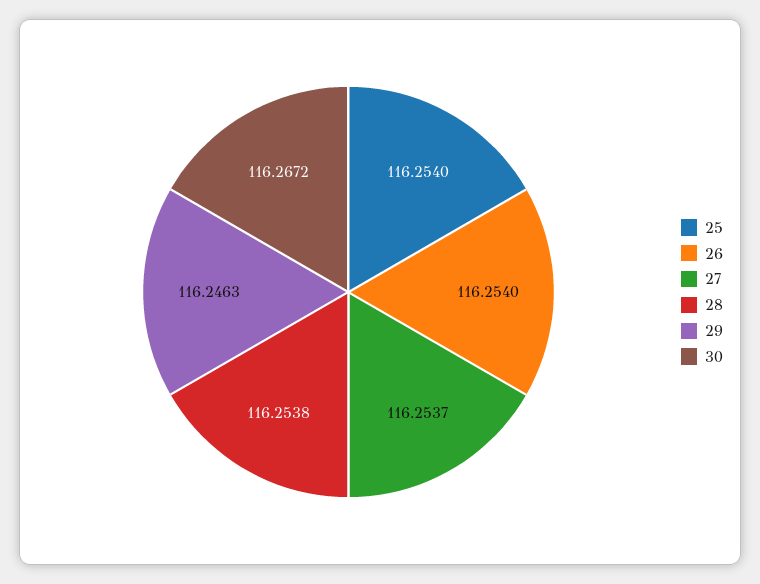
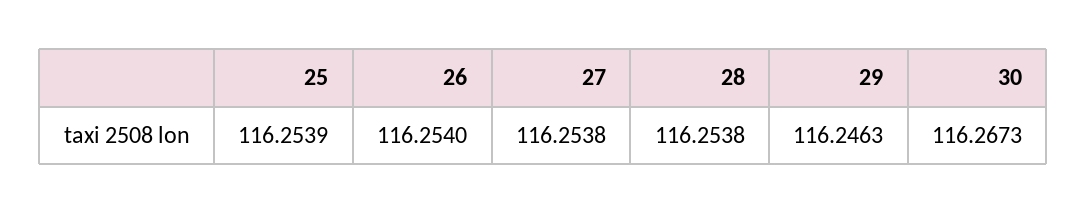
  {
-   "25": 116.254,
+   "25": 116.2539,
    "26": 116.254,
-   "27": 116.2537,
+   "27": 116.2538,
    "28": 116.2538,
    "29": 116.2463,
-   "30": 116.2672
+   "30": 116.2673
  }

